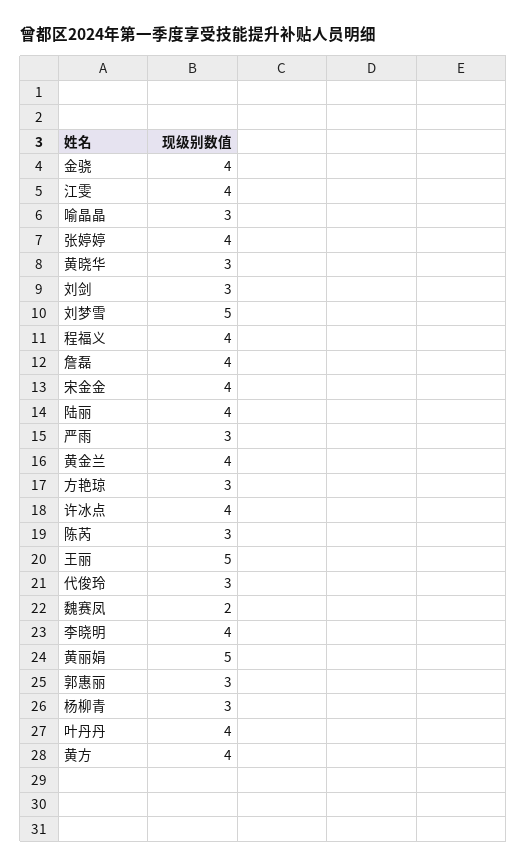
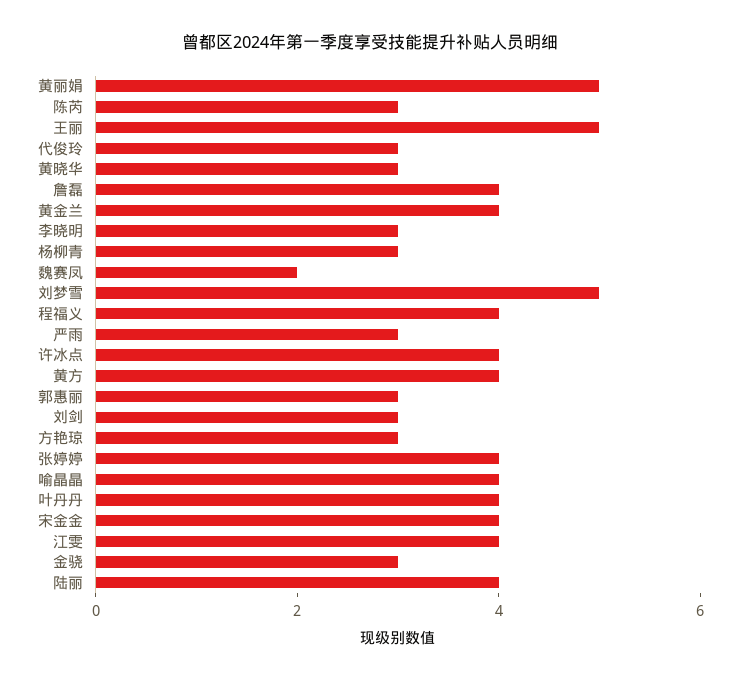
  {
-   "金骁": 4,
+   "金骁": 3,
    "江雯": 4,
-   "喻晶晶": 3,
+   "喻晶晶": 4,
    "张婷婷": 4,
    "黄晓华": 3,
    "刘剑": 3,
    "刘梦雪": 5,
    "程福义": 4,
    "詹磊": 4,
    "宋金金": 4,
    "陆丽": 4,
    "严雨": 3,
    "黄金兰": 4,
    "方艳琼": 3,
    "许冰点": 4,
    "陈芮": 3,
    "王丽": 5,
    "代俊玲": 3,
    "魏赛凤": 2,
-   "李晓明": 4,
+   "李晓明": 3,
    "黄丽娟": 5,
    "郭惠丽": 3,
    "杨柳青": 3,
    "叶丹丹": 4,
    "黄方": 4
  }

